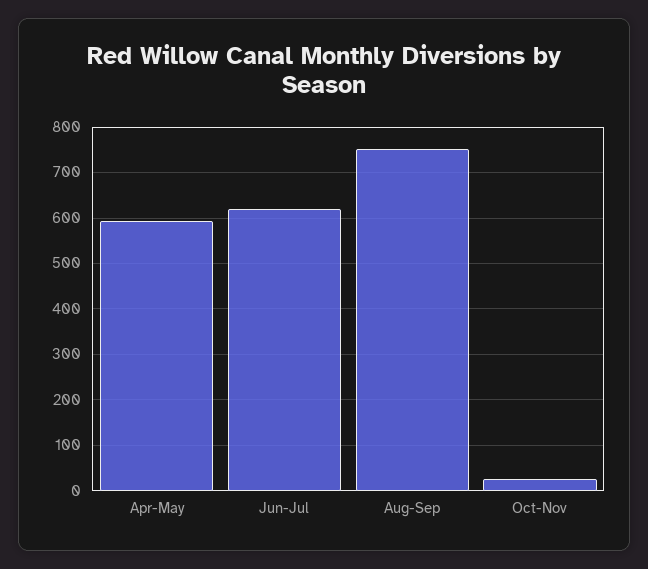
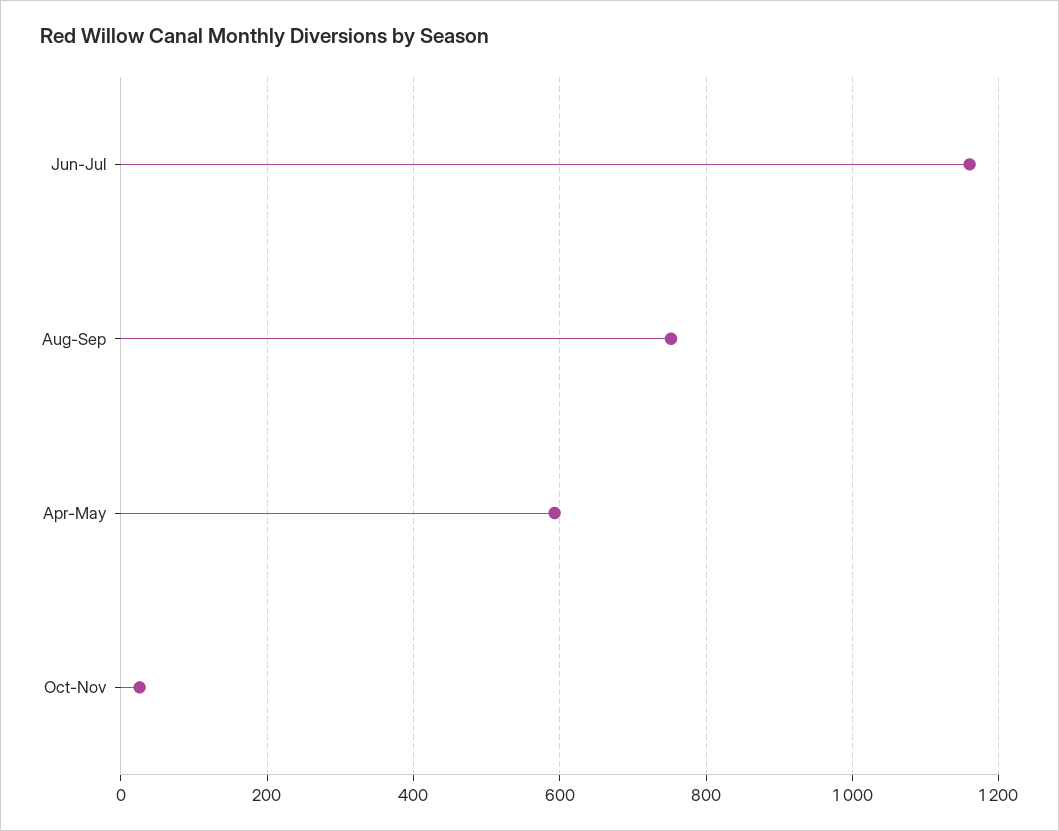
  {
    "Apr-May": 600,
-   "Jun-Jul": 620,
+   "Jun-Jul": 1160,
    "Aug-Sep": 760,
    "Oct-Nov": 20
  }

